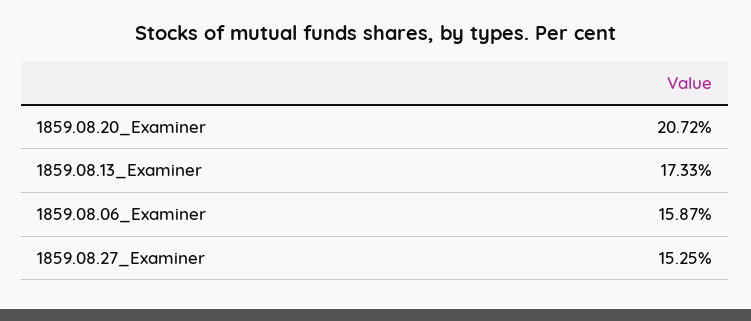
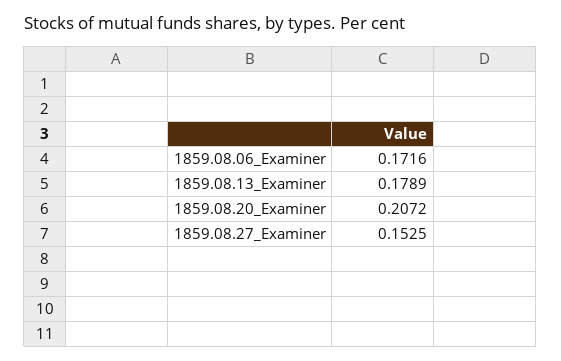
  {
    "1859.08.20_Examiner": 0.2072,
-   "1859.08.13_Examiner": 0.1733,
+   "1859.08.13_Examiner": 0.1789,
-   "1859.08.06_Examiner": 0.1587,
+   "1859.08.06_Examiner": 0.1716,
    "1859.08.27_Examiner": 0.1525
  }

